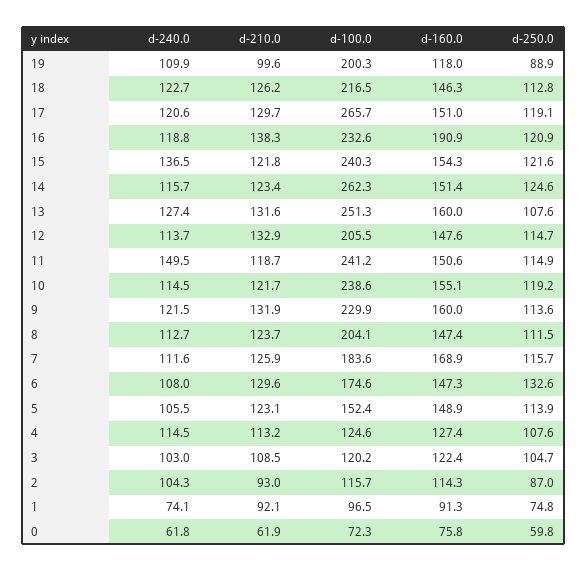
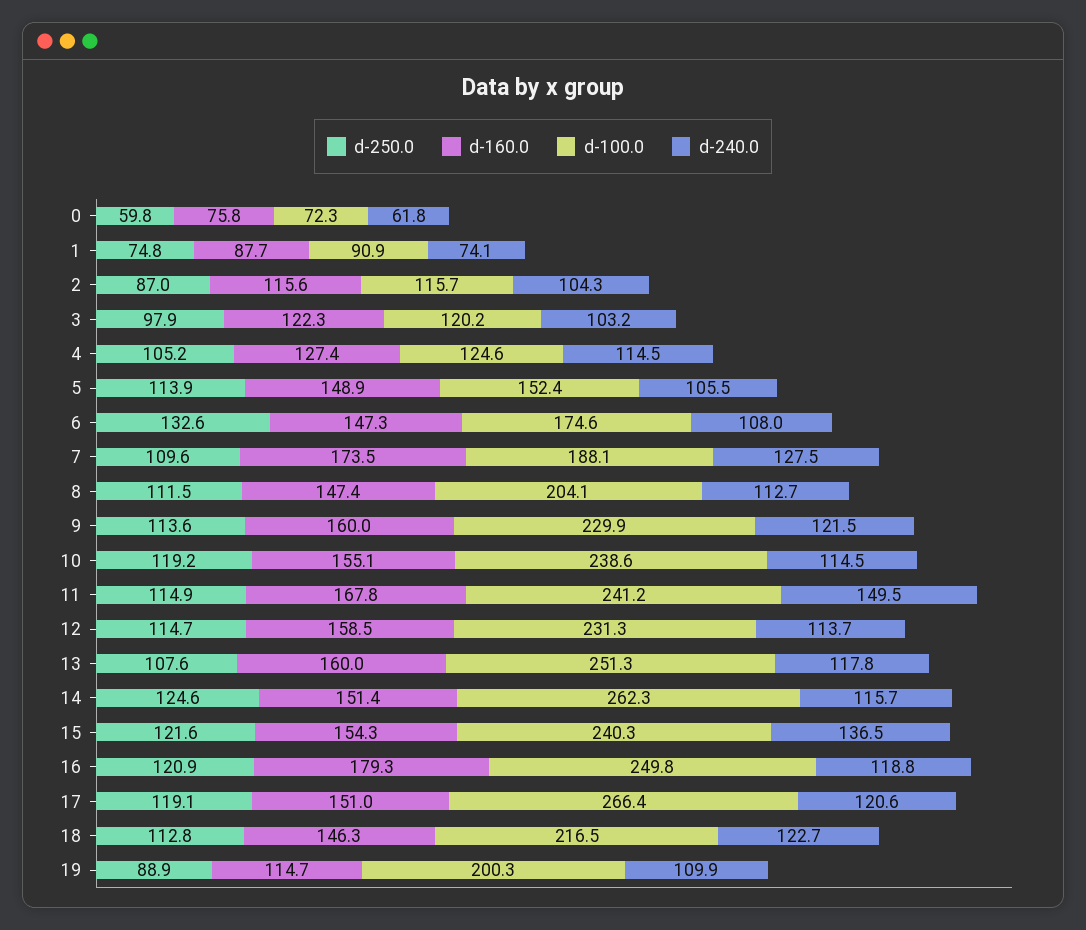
  {
    "d-240.0": {
      "19": 109.9,
      "18": 122.7,
      "17": 120.6,
      "16": 118.8,
      "15": 136.5,
      "14": 115.7,
-     "13": 127.4,
+     "13": 117.8,
      "12": 113.7,
      "11": 149.5,
      "10": 114.5,
      "9": 121.5,
      "8": 112.7,
-     "7": 111.6,
+     "7": 127.5,
      "6": 108,
      "5": 105.5,
      "4": 114.5,
-     "3": 103,
+     "3": 103.2,
      "2": 104.3,
      "1": 74.1,
      "0": 61.8
    },
-   "d-210.0": {
-     "19": 99.6,
-     "18": 126.2,
-     "17": 129.7,
-     "16": 138.3,
-     "15": 121.8,
-     "14": 123.4,
-     "13": 131.6,
-     "12": 132.9,
-     "11": 118.7,
-     "10": 121.7,
-     "9": 131.9,
-     "8": 123.7,
-     "7": 125.9,
-     "6": 129.6,
-     "5": 123.1,
-     "4": 113.2,
-     "3": 108.5,
-     "2": 93,
-     "1": 92.1,
-     "0": 61.9
-   },
    "d-100.0": {
      "19": 200.3,
      "18": 216.5,
-     "17": 265.7,
+     "17": 266.4,
-     "16": 232.6,
+     "16": 249.8,
      "15": 240.3,
      "14": 262.3,
      "13": 251.3,
-     "12": 205.5,
+     "12": 231.3,
      "11": 241.2,
      "10": 238.6,
      "9": 229.9,
      "8": 204.1,
-     "7": 183.6,
+     "7": 188.1,
      "6": 174.6,
      "5": 152.4,
      "4": 124.6,
      "3": 120.2,
      "2": 115.7,
-     "1": 96.5,
+     "1": 90.9,
      "0": 72.3
    },
    "d-160.0": {
-     "19": 118,
+     "19": 114.7,
      "18": 146.3,
      "17": 151,
-     "16": 190.9,
+     "16": 179.3,
      "15": 154.3,
      "14": 151.4,
      "13": 160,
-     "12": 147.6,
+     "12": 158.5,
-     "11": 150.6,
+     "11": 167.8,
      "10": 155.1,
      "9": 160,
      "8": 147.4,
-     "7": 168.9,
+     "7": 173.5,
      "6": 147.3,
      "5": 148.9,
      "4": 127.4,
-     "3": 122.4,
+     "3": 122.3,
-     "2": 114.3,
+     "2": 115.6,
-     "1": 91.3,
+     "1": 87.7,
      "0": 75.8
    },
    "d-250.0": {
      "19": 88.9,
      "18": 112.8,
      "17": 119.1,
      "16": 120.9,
      "15": 121.6,
      "14": 124.6,
      "13": 107.6,
      "12": 114.7,
      "11": 114.9,
      "10": 119.2,
      "9": 113.6,
      "8": 111.5,
-     "7": 115.7,
+     "7": 109.6,
      "6": 132.6,
      "5": 113.9,
-     "4": 107.6,
+     "4": 105.2,
-     "3": 104.7,
+     "3": 97.9,
      "2": 87,
      "1": 74.8,
      "0": 59.8
    }
  }

